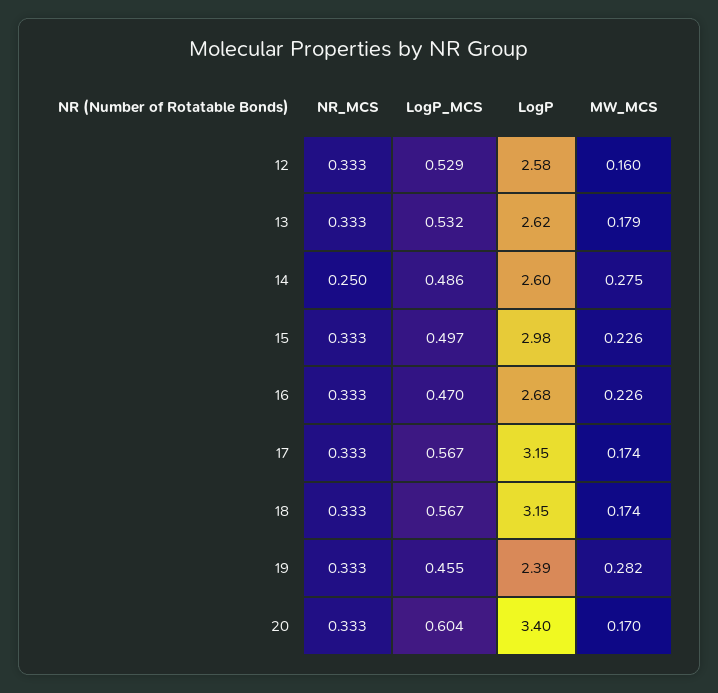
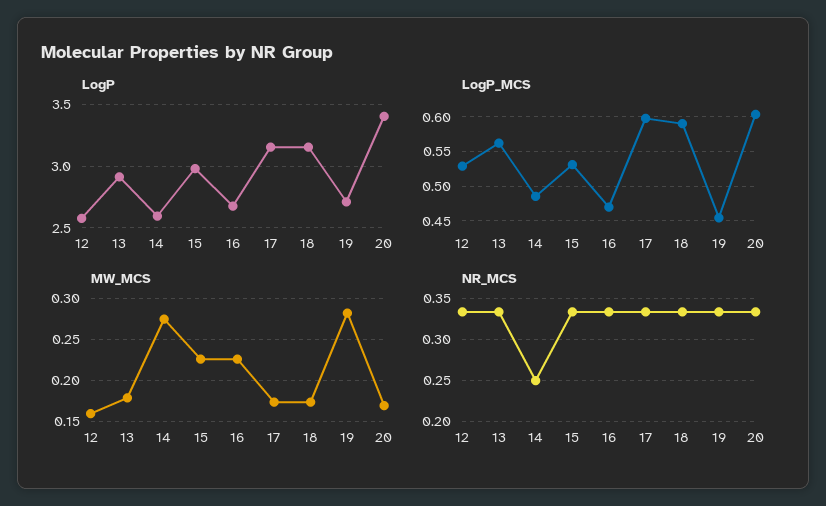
  {
    "NR_MCS": {
      "12": 0.333,
      "13": 0.333,
      "14": 0.25,
      "15": 0.333,
      "16": 0.333,
      "17": 0.333,
      "18": 0.333,
      "19": 0.333,
      "20": 0.333
    },
    "LogP_MCS": {
      "12": 0.529,
-     "13": 0.532,
+     "13": 0.56,
      "14": 0.486,
-     "15": 0.497,
+     "15": 0.53,
      "16": 0.47,
-     "17": 0.567,
+     "17": 0.6,
-     "18": 0.567,
+     "18": 0.59,
      "19": 0.455,
      "20": 0.604
    },
    "LogP": {
      "12": 2.58,
-     "13": 2.62,
+     "13": 2.9,
      "14": 2.6,
      "15": 2.98,
      "16": 2.68,
      "17": 3.15,
      "18": 3.15,
-     "19": 2.39,
+     "19": 2.7,
      "20": 3.4
    },
    "MW_MCS": {
      "12": 0.16,
      "13": 0.179,
      "14": 0.275,
      "15": 0.226,
      "16": 0.226,
      "17": 0.174,
      "18": 0.174,
      "19": 0.282,
      "20": 0.17
    }
  }

